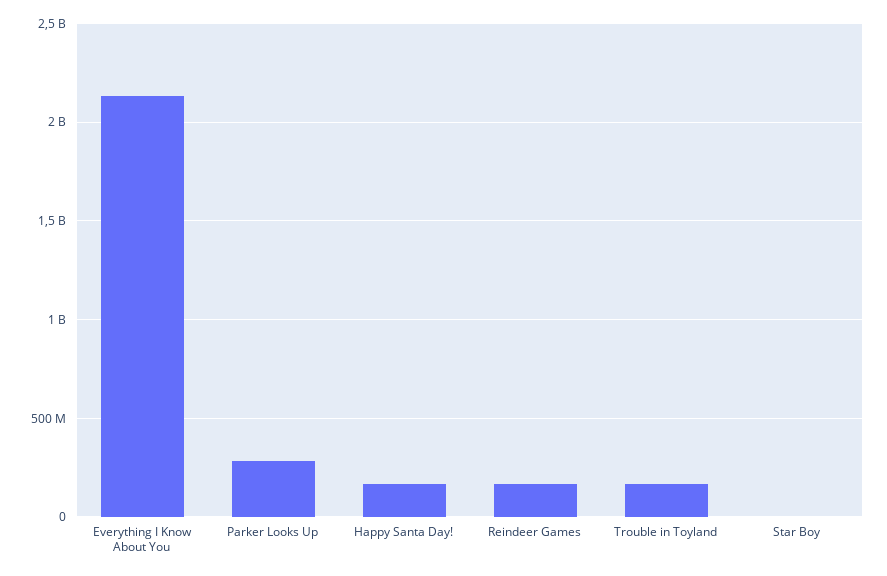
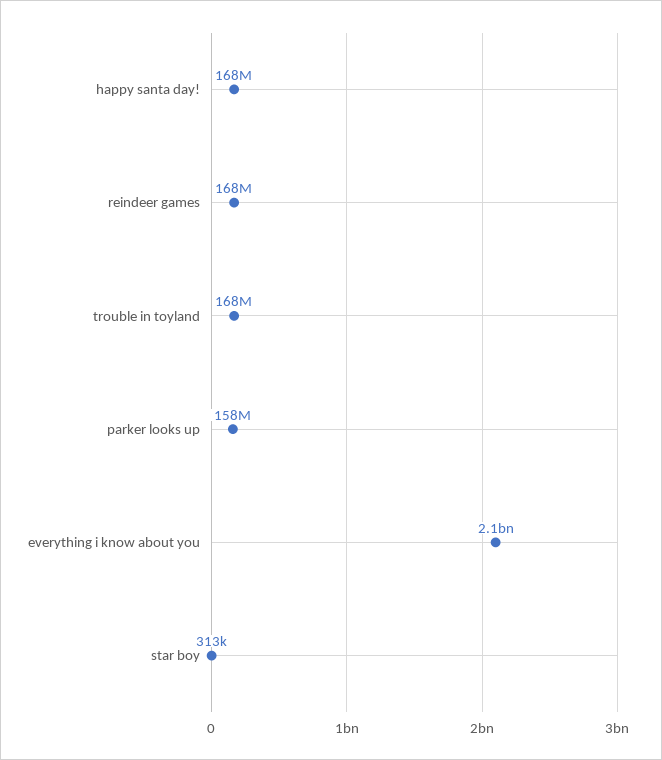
  {
    "Everything I Know About You": 2100000000,
-   "Parker Looks Up": 300000000,
+   "Parker Looks Up": 158000000,
    "Happy Santa Day!": 168000000,
    "Reindeer Games": 168000000,
    "Trouble in Toyland": 168000000,
    "Star Boy": 313000
  }

